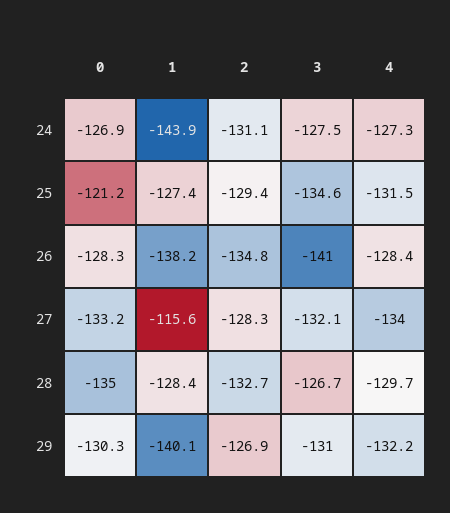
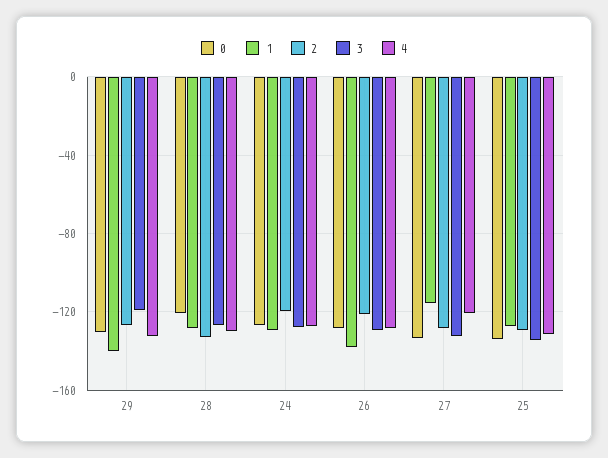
  {
    "0": {
      "24": -126.9,
-     "25": -121.2,
+     "25": -135,
      "26": -128.3,
      "27": -133.2,
-     "28": -135,
+     "28": -120,
      "29": -130.3
    },
    "1": {
-     "24": -143.9,
+     "24": -130,
      "25": -127.4,
      "26": -138.2,
      "27": -115.6,
      "28": -128.4,
      "29": -140.1
    },
    "2": {
-     "24": -131.1,
+     "24": -120,
      "25": -129.4,
-     "26": -134.8,
+     "26": -120,
      "27": -128.3,
      "28": -132.7,
      "29": -126.9
    },
    "3": {
      "24": -127.5,
      "25": -134.6,
-     "26": -141,
+     "26": -130,
      "27": -132.1,
      "28": -126.7,
-     "29": -131
+     "29": -120
    },
    "4": {
      "24": -127.3,
      "25": -131.5,
      "26": -128.4,
-     "27": -134,
+     "27": -120,
      "28": -129.7,
      "29": -132.2
    }
  }

